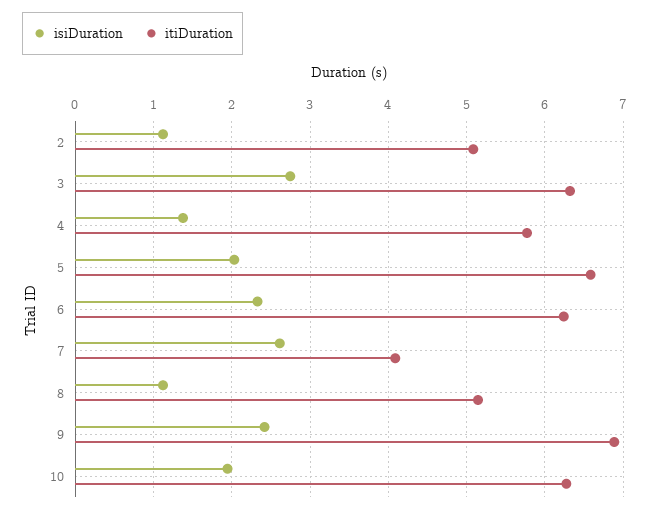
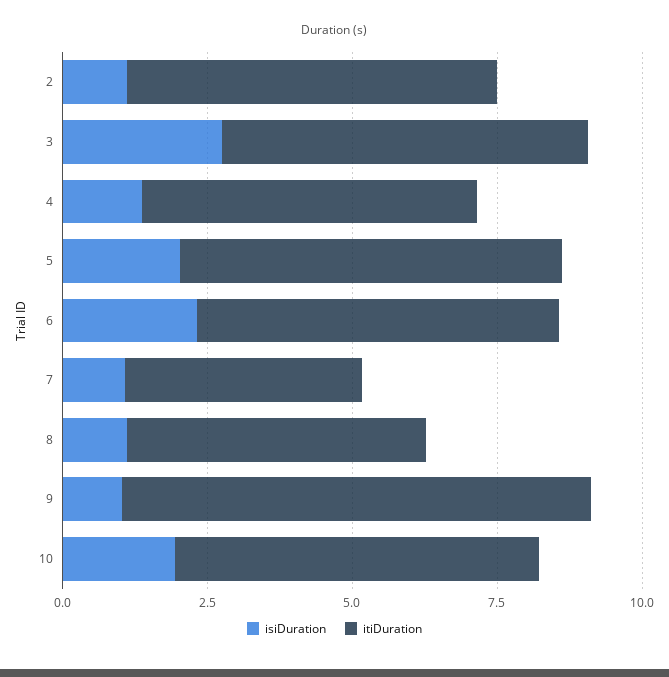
  {
    "isiDuration": {
      "2": 1.1,
      "3": 2.7,
      "4": 1.4,
      "5": 2,
      "6": 2.3,
-     "7": 2.6,
+     "7": 1,
      "8": 1.1,
-     "9": 2.4,
+     "9": 1,
      "10": 1.9
    },
    "itiDuration": {
-     "2": 5.1,
+     "2": 6.5,
      "3": 6.3,
      "4": 5.8,
      "5": 6.6,
      "6": 6.2,
      "7": 4.1,
      "8": 5.1,
-     "9": 6.9,
+     "9": 8,
      "10": 6.3
    }
  }

